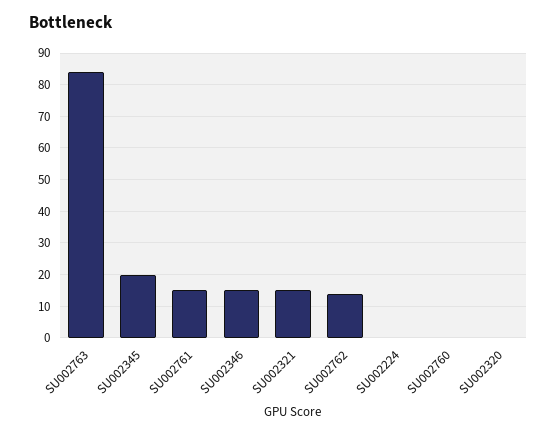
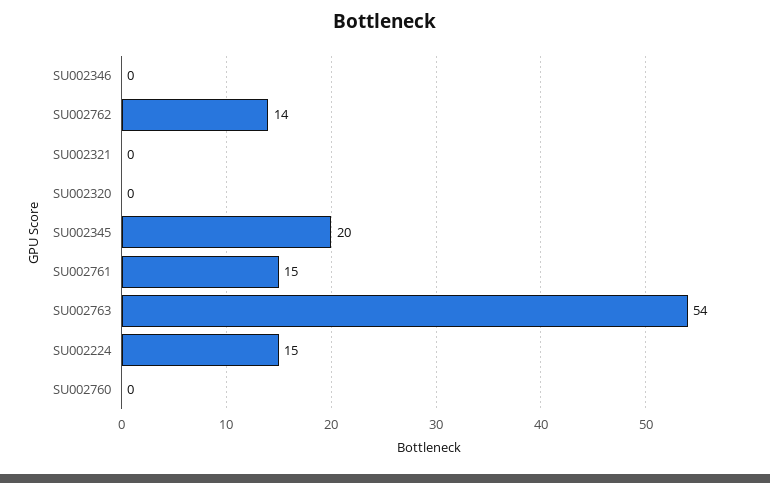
  {
-   "SU002763": 85,
+   "SU002763": 54,
    "SU002345": 20,
    "SU002761": 15,
-   "SU002346": 15,
+   "SU002346": 0,
-   "SU002321": 15,
+   "SU002321": 0,
    "SU002762": 14,
-   "SU002224": 0,
+   "SU002224": 15,
    "SU002760": 0,
    "SU002320": 0
  }

